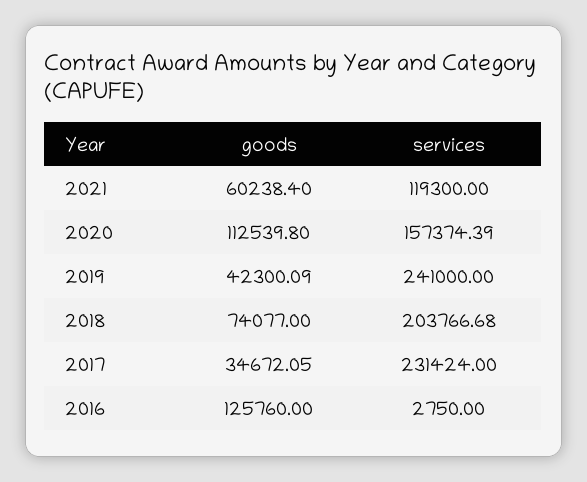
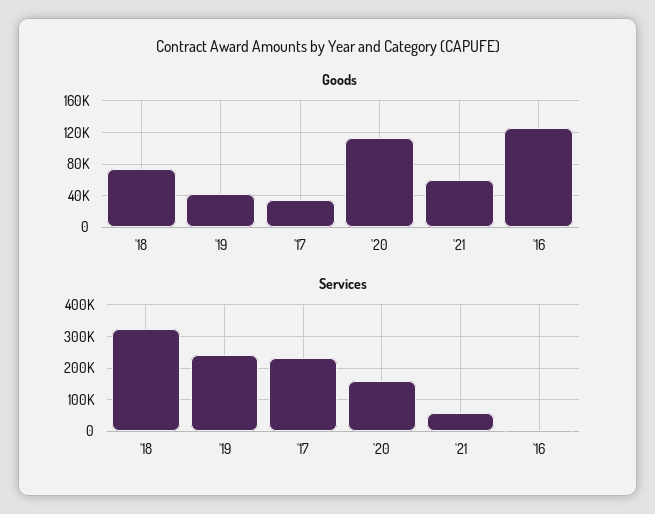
  {
    "goods": {
      "2021": 60238.4,
      "2020": 112539.8,
      "2019": 42300.09,
      "2018": 74077,
      "2017": 34672.05,
      "2016": 125760
    },
    "services": {
-     "2021": 119300,
+     "2021": 60000,
      "2020": 157374.39,
      "2019": 241000,
-     "2018": 203766.68,
+     "2018": 320000,
      "2017": 231424,
      "2016": 2750
    }
  }

